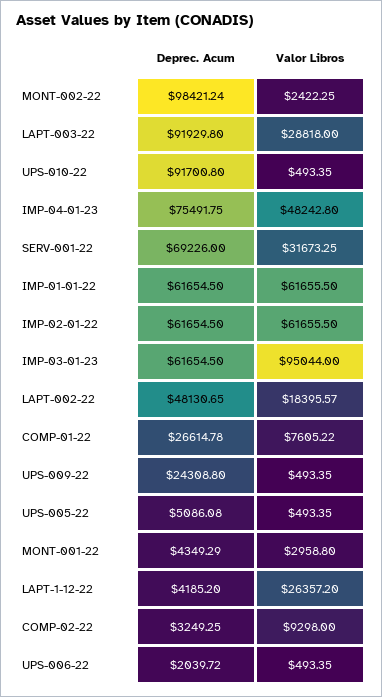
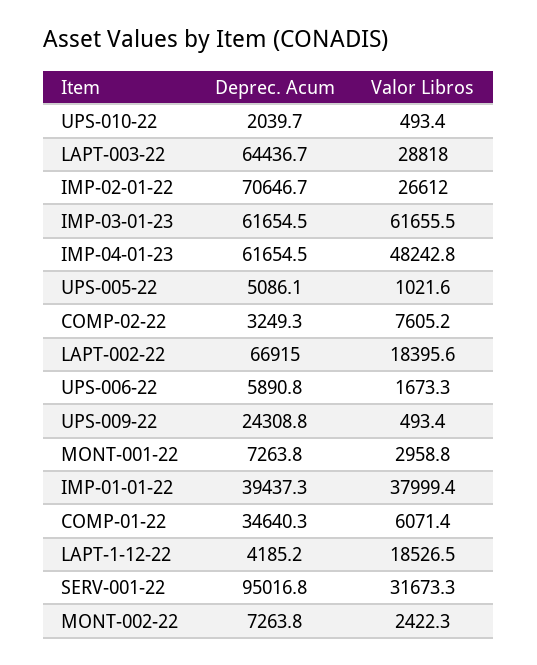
  {
    "Deprec. Acum": {
-     "MONT-002-22": 98421.24,
+     "MONT-002-22": 7263.8,
-     "LAPT-003-22": 91929.8,
+     "LAPT-003-22": 64436.7,
-     "UPS-010-22": 91700.8,
+     "UPS-010-22": 2039.7,
-     "IMP-04-01-23": 75491.75,
+     "IMP-04-01-23": 61654.5,
-     "SERV-001-22": 69226,
+     "SERV-001-22": 95016.8,
-     "IMP-01-01-22": 61654.5,
+     "IMP-01-01-22": 39437.3,
-     "IMP-02-01-22": 61654.5,
+     "IMP-02-01-22": 70646.7,
      "IMP-03-01-23": 61654.5,
-     "LAPT-002-22": 48130.65,
+     "LAPT-002-22": 66915,
-     "COMP-01-22": 26614.78,
+     "COMP-01-22": 34640.3,
      "UPS-009-22": 24308.8,
      "UPS-005-22": 5086.08,
-     "MONT-001-22": 4349.29,
+     "MONT-001-22": 7263.8,
      "LAPT-1-12-22": 4185.2,
      "COMP-02-22": 3249.25,
-     "UPS-006-22": 2039.72
+     "UPS-006-22": 5890.8
    },
    "Valor Libros": {
      "MONT-002-22": 2422.25,
      "LAPT-003-22": 28818,
      "UPS-010-22": 493.35,
      "IMP-04-01-23": 48242.8,
      "SERV-001-22": 31673.25,
-     "IMP-01-01-22": 61655.5,
+     "IMP-01-01-22": 37999.4,
-     "IMP-02-01-22": 61655.5,
+     "IMP-02-01-22": 26612,
-     "IMP-03-01-23": 95044,
+     "IMP-03-01-23": 61655.5,
      "LAPT-002-22": 18395.57,
-     "COMP-01-22": 7605.22,
+     "COMP-01-22": 6071.4,
      "UPS-009-22": 493.35,
-     "UPS-005-22": 493.35,
+     "UPS-005-22": 1021.6,
      "MONT-001-22": 2958.8,
-     "LAPT-1-12-22": 26357.2,
+     "LAPT-1-12-22": 18526.5,
-     "COMP-02-22": 9298,
+     "COMP-02-22": 7605.2,
-     "UPS-006-22": 493.35
+     "UPS-006-22": 1673.3
    }
  }

